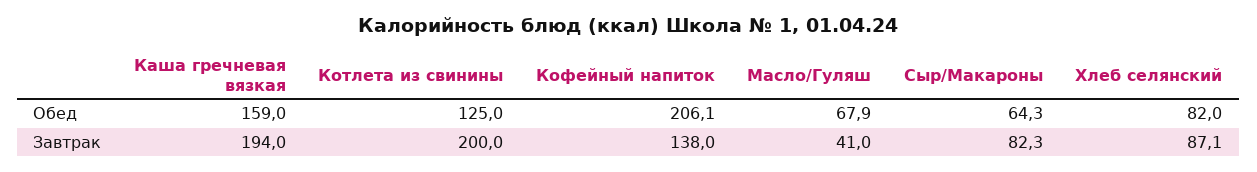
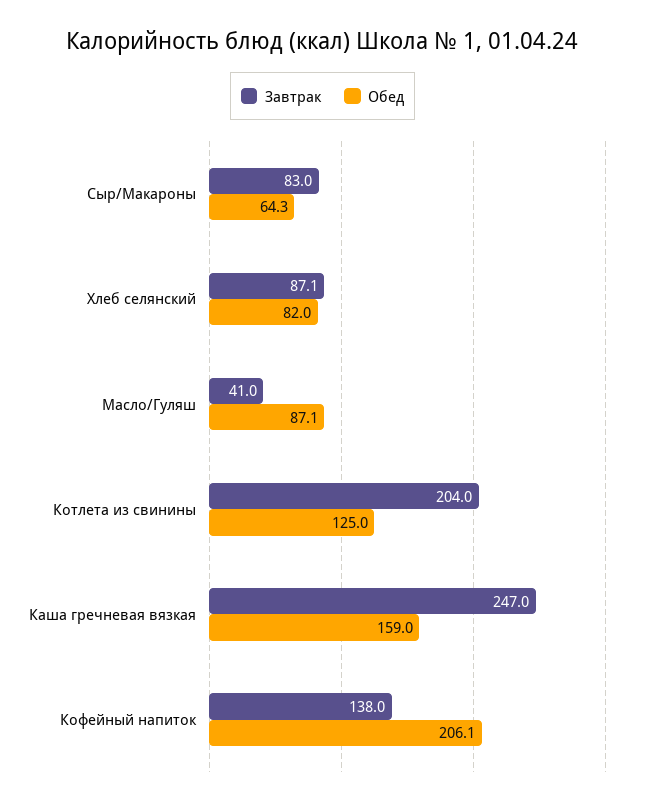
  {
    "Обед": {
      "Каша гречневая вязкая": 159,
      "Котлета из свинины": 125,
      "Кофейный напиток": 206.1,
-     "Масло/Гуляш": 67.9,
+     "Масло/Гуляш": 87.1,
      "Сыр/Макароны": 64.3,
      "Хлеб селянский": 82
    },
    "Завтрак": {
-     "Каша гречневая вязкая": 194,
+     "Каша гречневая вязкая": 247,
-     "Котлета из свинины": 200,
+     "Котлета из свинины": 204,
      "Кофейный напиток": 138,
      "Масло/Гуляш": 41,
-     "Сыр/Макароны": 82.3,
+     "Сыр/Макароны": 83,
      "Хлеб селянский": 87.1
    }
  }

